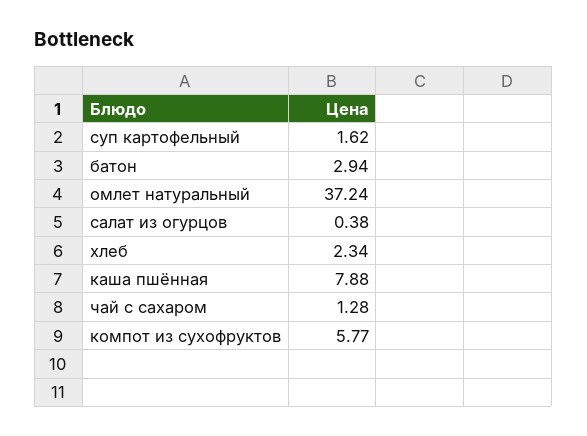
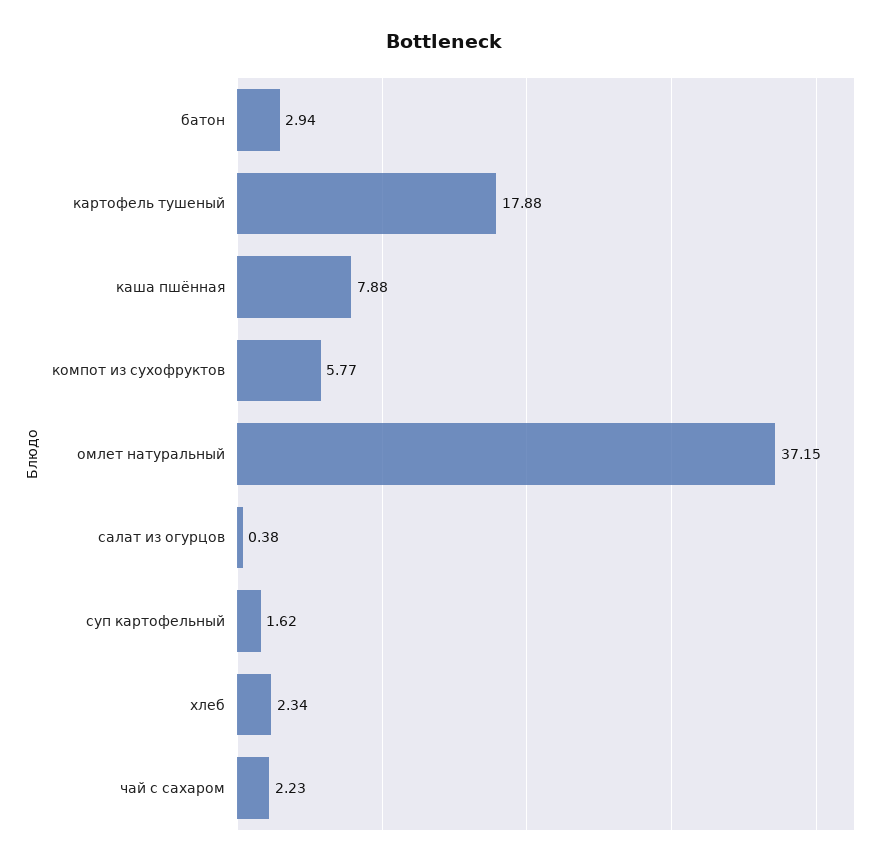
  {
    "суп картофельный": 1.62,
    "батон": 2.94,
-   "омлет натуральный": 37.24,
+   "омлет натуральный": 37.15,
    "салат из огурцов": 0.38,
    "хлеб": 2.34,
    "каша пшённая": 7.88,
-   "чай с сахаром": 1.28,
+   "чай с сахаром": 2.23,
-   "компот из сухофруктов": 5.77
+   "компот из сухофруктов": 5.77,
+   "картофель тушеный": 17.88
  }

